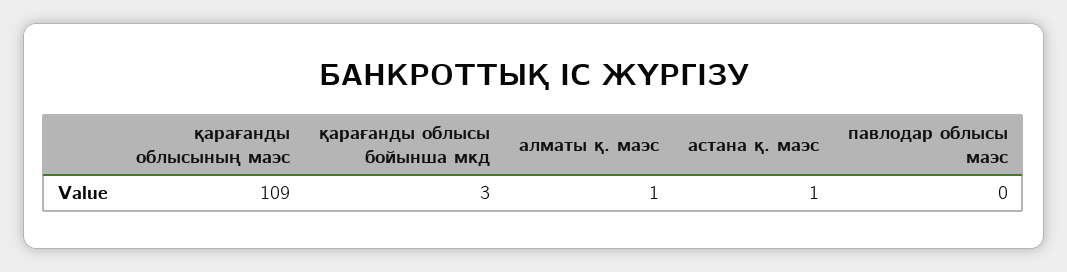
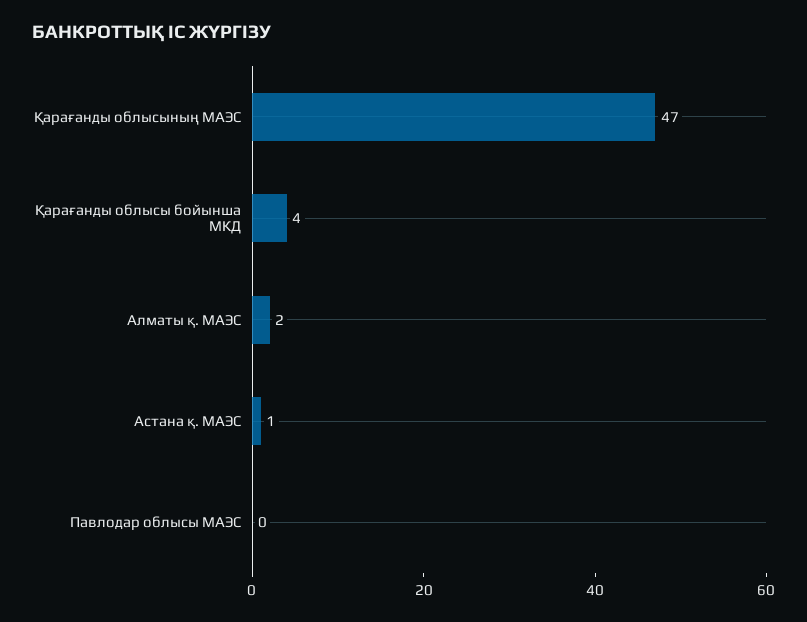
  {
-   "қарағанды облысының маэс": 109,
+   "қарағанды облысының маэс": 47,
-   "қарағанды облысы бойынша мкд": 3,
+   "қарағанды облысы бойынша мкд": 4,
-   "алматы қ. маэс": 1,
+   "алматы қ. маэс": 2,
    "астана қ. маэс": 1,
    "павлодар облысы маэс": 0
  }

